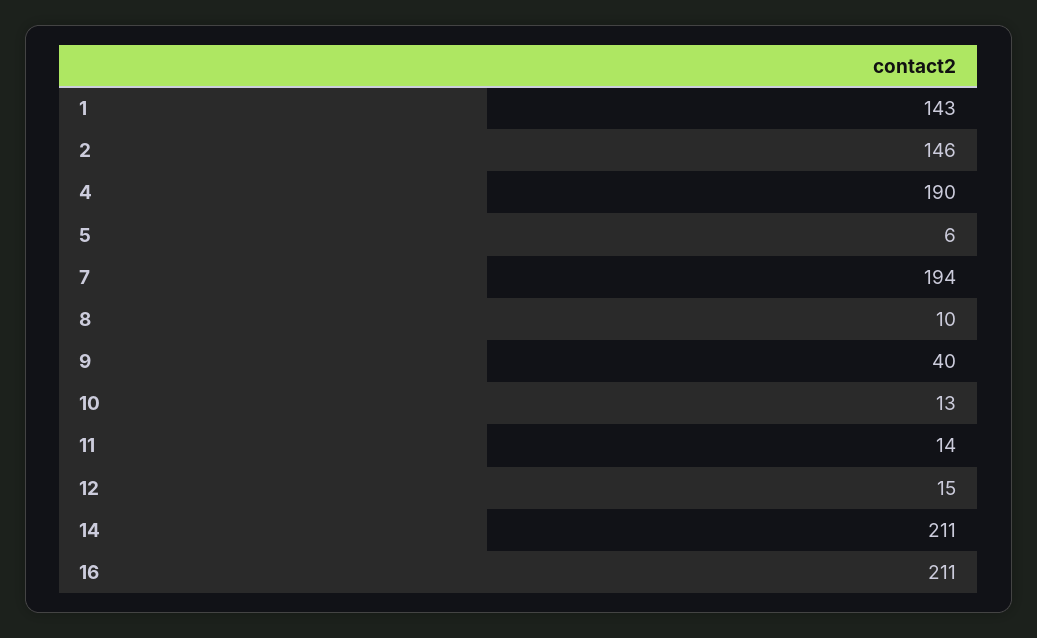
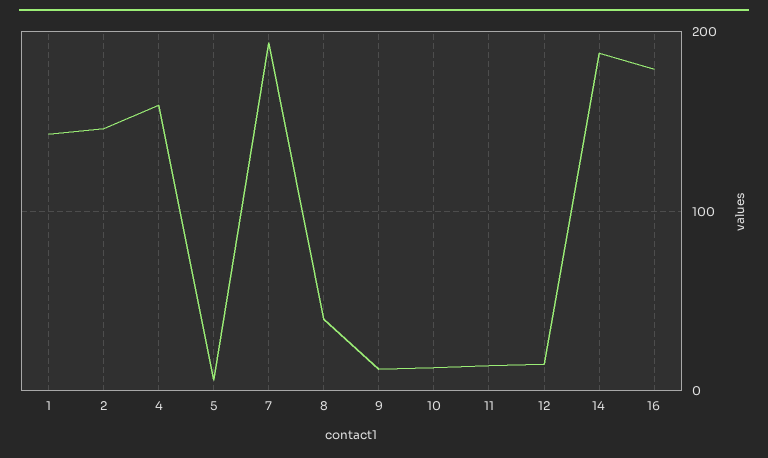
  {
    "1": 143,
    "2": 146,
-   "4": 190,
+   "4": 160,
    "5": 6,
    "7": 194,
-   "8": 10,
+   "8": 40,
-   "9": 40,
+   "9": 10,
    "10": 13,
    "11": 14,
    "12": 15,
-   "14": 211,
+   "14": 190,
-   "16": 211
+   "16": 180
  }

